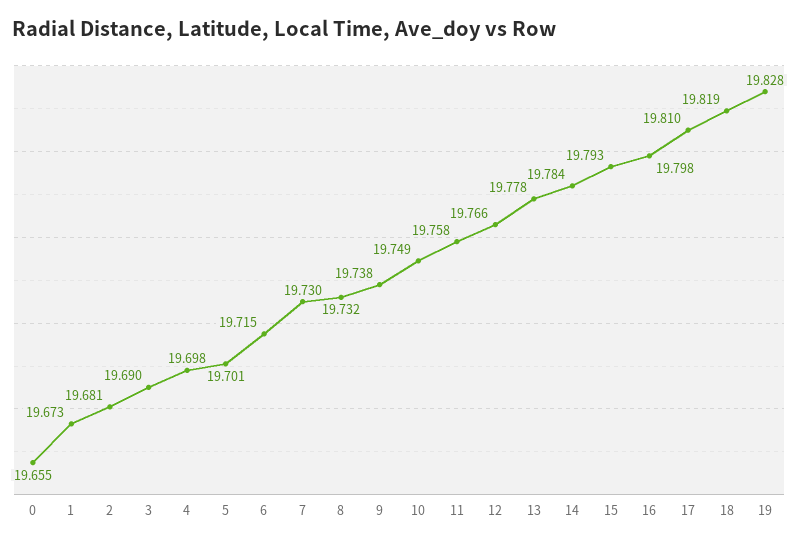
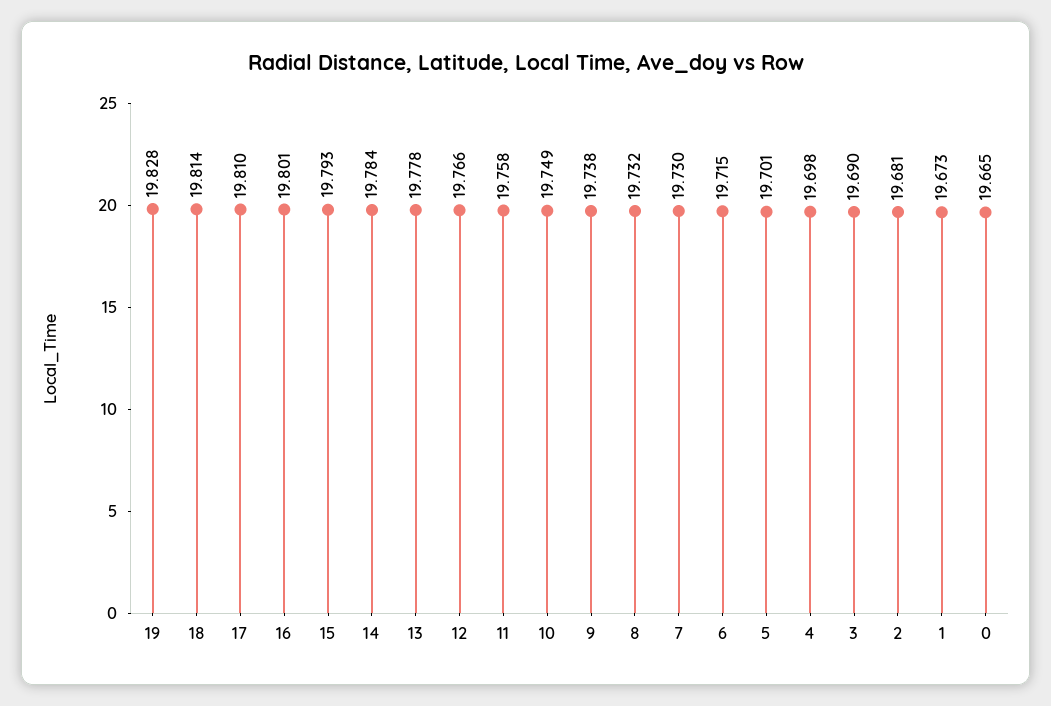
  {
-   "0": 19.655,
+   "0": 19.665,
    "1": 19.673,
    "2": 19.681,
    "3": 19.69,
    "4": 19.698,
    "5": 19.701,
    "6": 19.715,
    "7": 19.73,
    "8": 19.732,
    "9": 19.738,
    "10": 19.749,
    "11": 19.758,
    "12": 19.766,
    "13": 19.778,
    "14": 19.784,
    "15": 19.793,
-   "16": 19.798,
+   "16": 19.801,
    "17": 19.81,
-   "18": 19.819,
+   "18": 19.814,
    "19": 19.828
  }

